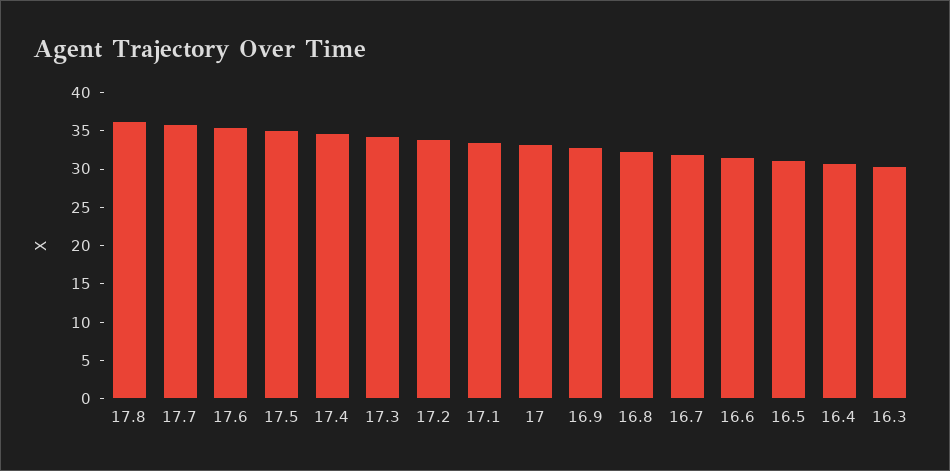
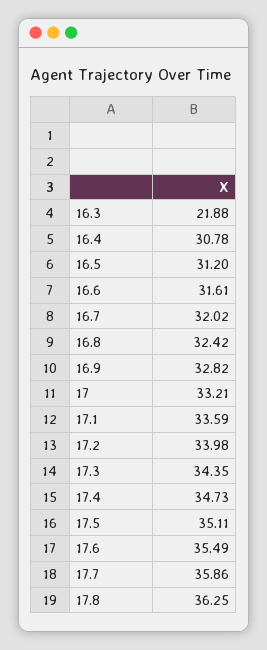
  {
    "17.8": 36.25,
    "17.7": 35.86,
    "17.6": 35.49,
    "17.5": 35.11,
    "17.4": 34.73,
    "17.3": 34.35,
    "17.2": 33.98,
    "17.1": 33.59,
    "17": 33.21,
    "16.9": 32.82,
    "16.8": 32.42,
    "16.7": 32.02,
    "16.6": 31.61,
    "16.5": 31.2,
    "16.4": 30.78,
-   "16.3": 30
+   "16.3": 21.88
  }

